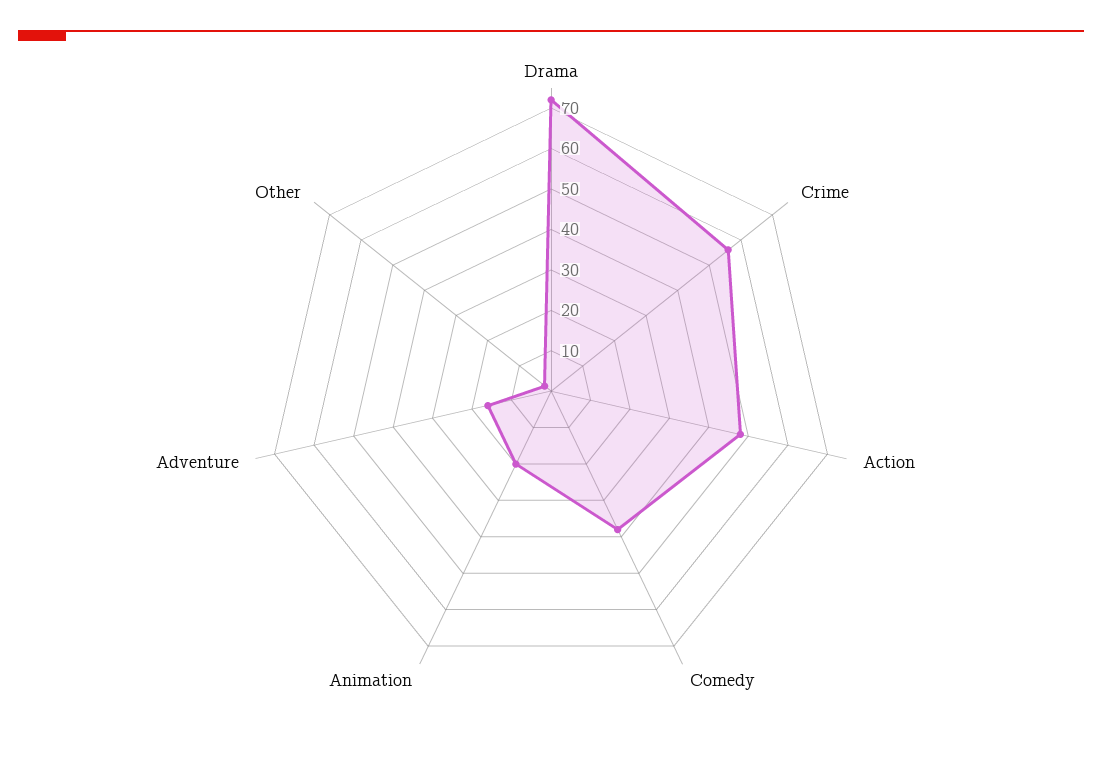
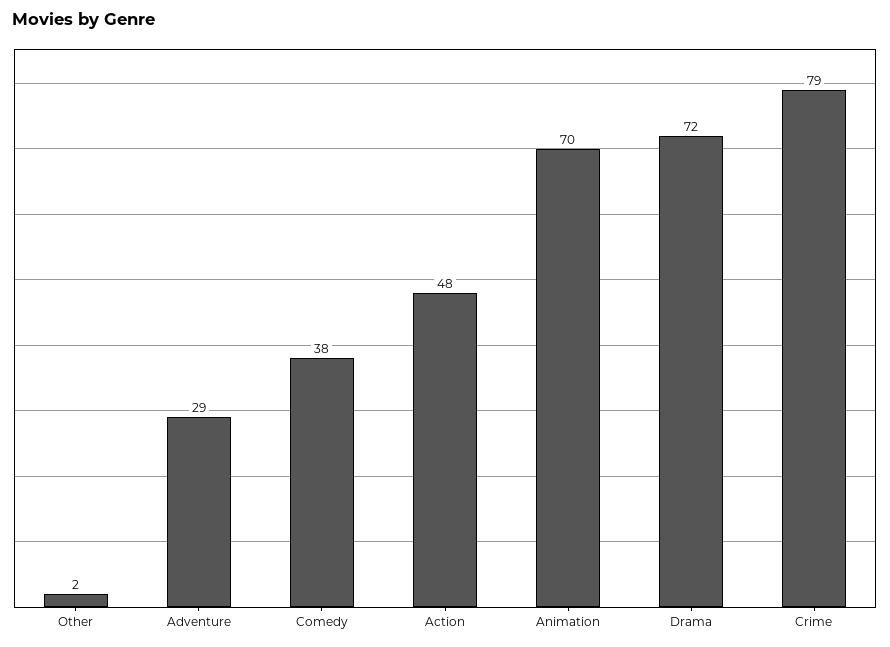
  {
    "Drama": 72,
-   "Crime": 55,
+   "Crime": 79,
    "Action": 48,
    "Comedy": 38,
-   "Animation": 20,
+   "Animation": 70,
-   "Adventure": 15,
+   "Adventure": 29,
    "Other": 2
  }

